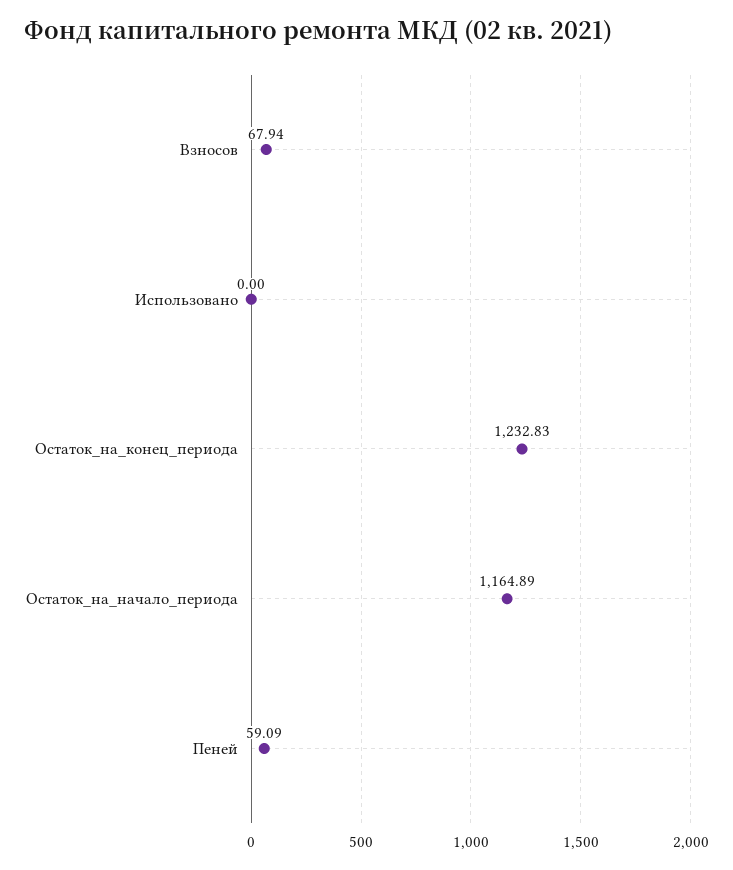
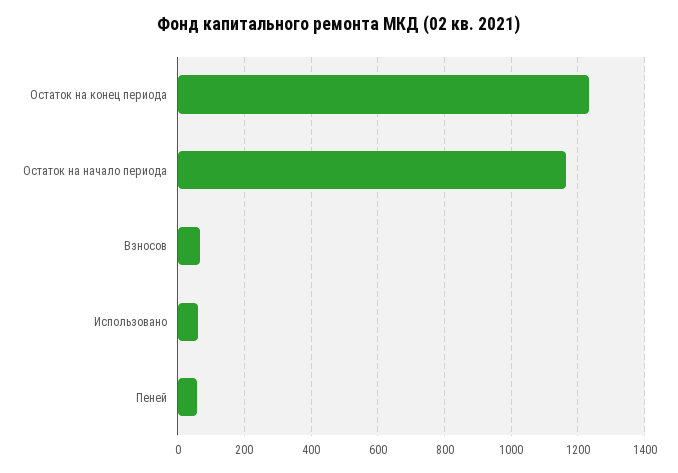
  {
    "Взносов": 67.94,
-   "Использовано": 0,
+   "Использовано": 60,
    "Остаток_на_конец_периода": 1232.83,
    "Остаток_на_начало_периода": 1164.89,
    "Пеней": 59.09
  }

